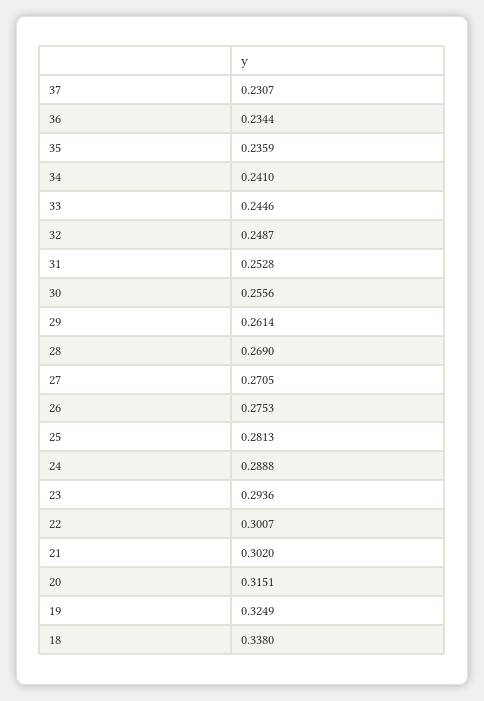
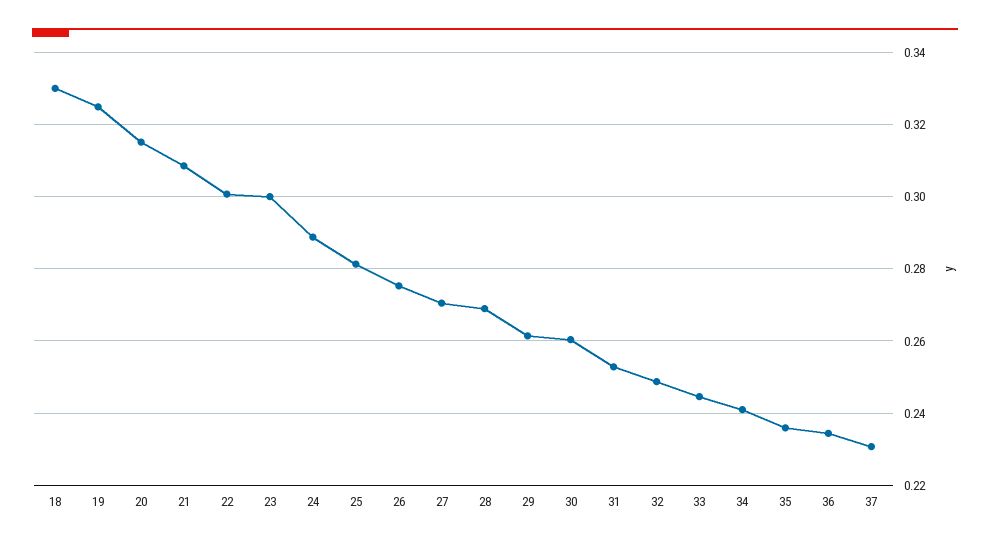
  {
    "37": 0.2307,
    "36": 0.2344,
    "35": 0.2359,
    "34": 0.241,
    "33": 0.2446,
    "32": 0.2487,
    "31": 0.2528,
-   "30": 0.2556,
+   "30": 0.26,
    "29": 0.2614,
    "28": 0.269,
    "27": 0.2705,
    "26": 0.2753,
    "25": 0.2813,
    "24": 0.2888,
-   "23": 0.2936,
+   "23": 0.3,
    "22": 0.3007,
-   "21": 0.302,
+   "21": 0.308,
    "20": 0.3151,
    "19": 0.3249,
-   "18": 0.338
+   "18": 0.33
  }

